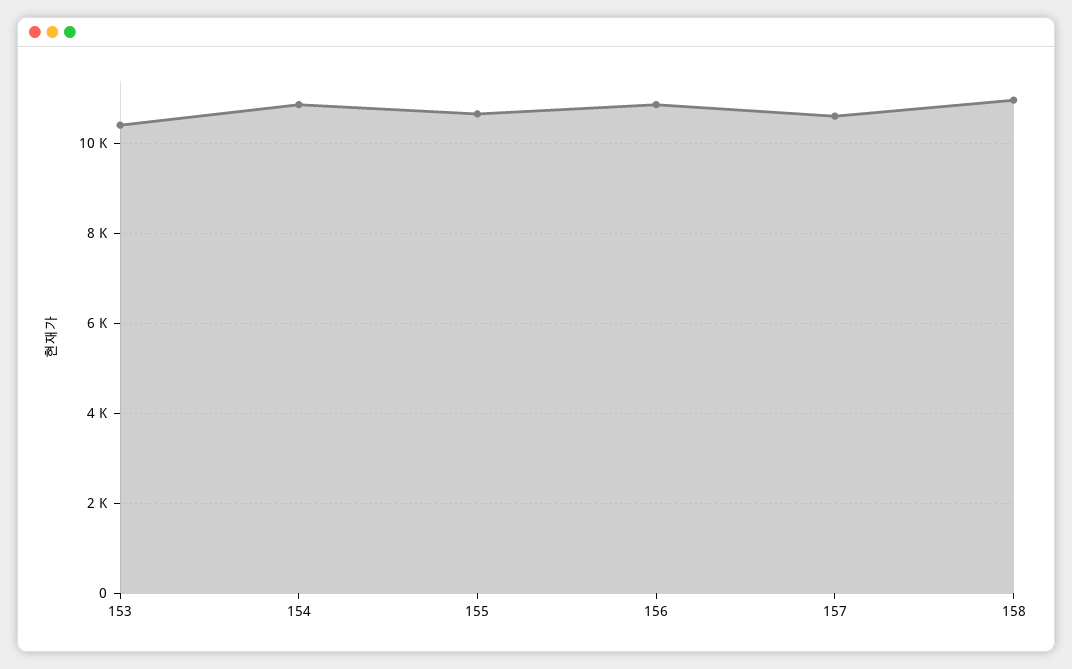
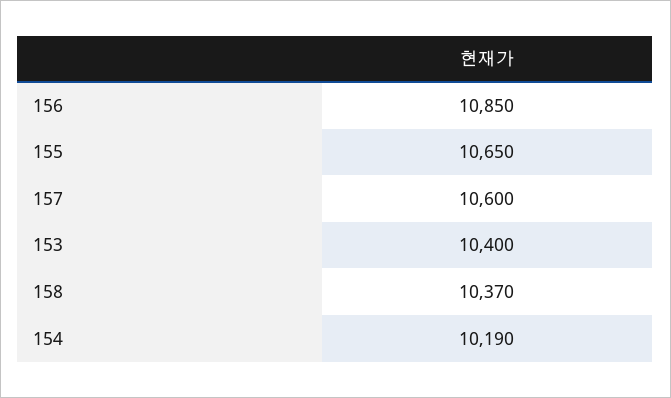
  {
    "153": 10400,
-   "154": 10800,
+   "154": 10190,
    "155": 10650,
    "156": 10850,
    "157": 10600,
-   "158": 11000
+   "158": 10370
  }

